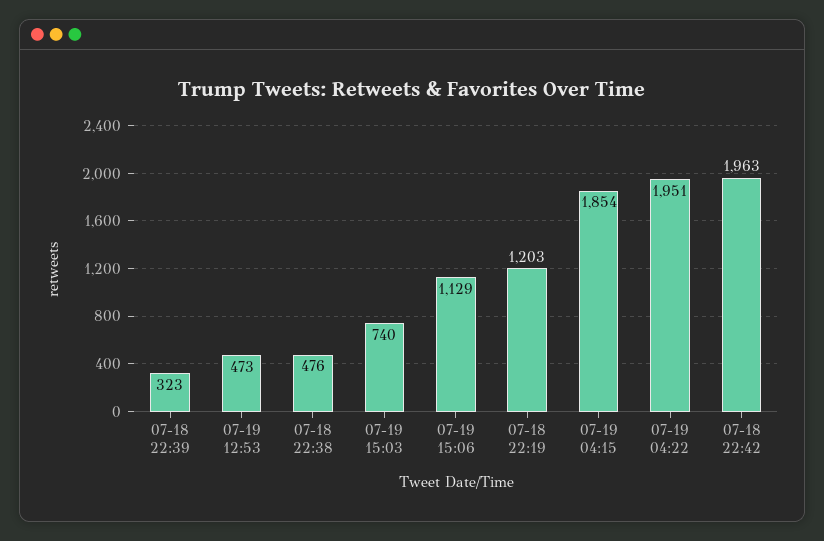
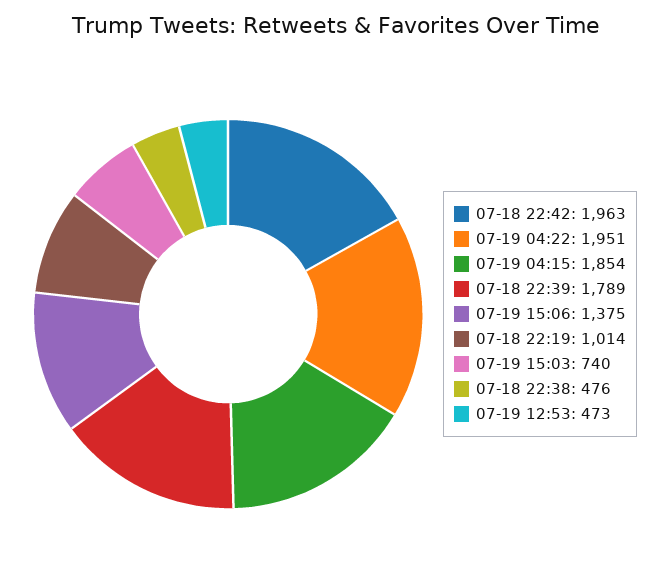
  {
-   "07-18 22:39": 323,
+   "07-18 22:39": 1789,
    "07-19 12:53": 473,
    "07-18 22:38": 476,
    "07-19 15:03": 740,
-   "07-19 15:06": 1129,
+   "07-19 15:06": 1375,
-   "07-18 22:19": 1203,
+   "07-18 22:19": 1014,
    "07-19 04:15": 1854,
    "07-19 04:22": 1951,
    "07-18 22:42": 1963
  }

